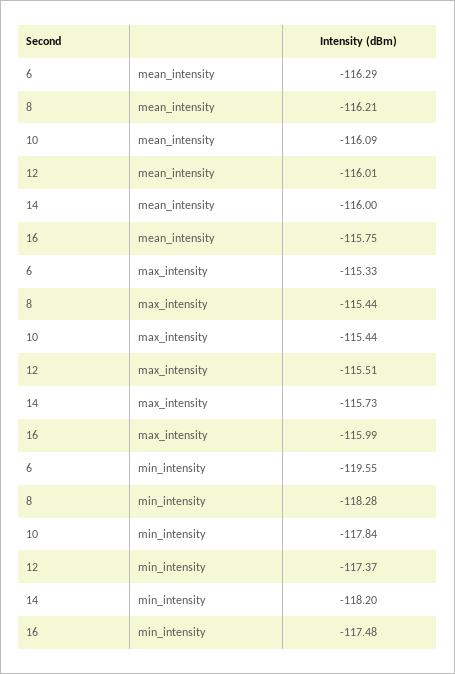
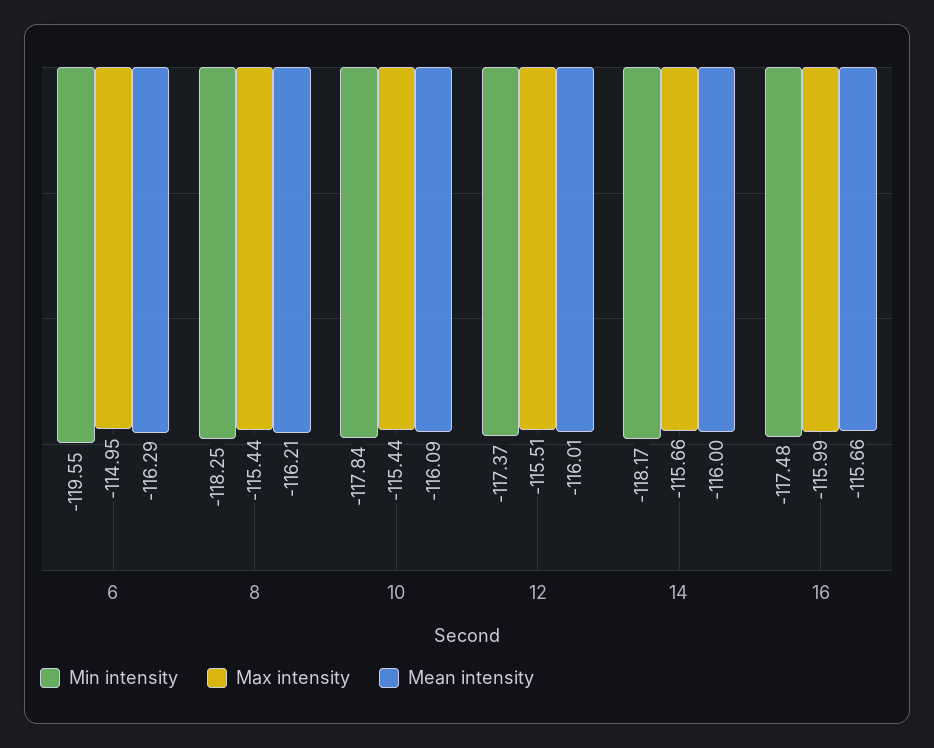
  {
    "mean_intensity": {
      "6": -116.29,
      "8": -116.21,
      "10": -116.09,
      "12": -116.01,
      "14": -116,
-     "16": -115.75
+     "16": -115.66
    },
    "max_intensity": {
-     "6": -115.33,
+     "6": -114.95,
      "8": -115.44,
      "10": -115.44,
      "12": -115.51,
-     "14": -115.73,
+     "14": -115.66,
      "16": -115.99
    },
    "min_intensity": {
      "6": -119.55,
-     "8": -118.28,
+     "8": -118.25,
      "10": -117.84,
      "12": -117.37,
-     "14": -118.2,
+     "14": -118.17,
      "16": -117.48
    }
  }

